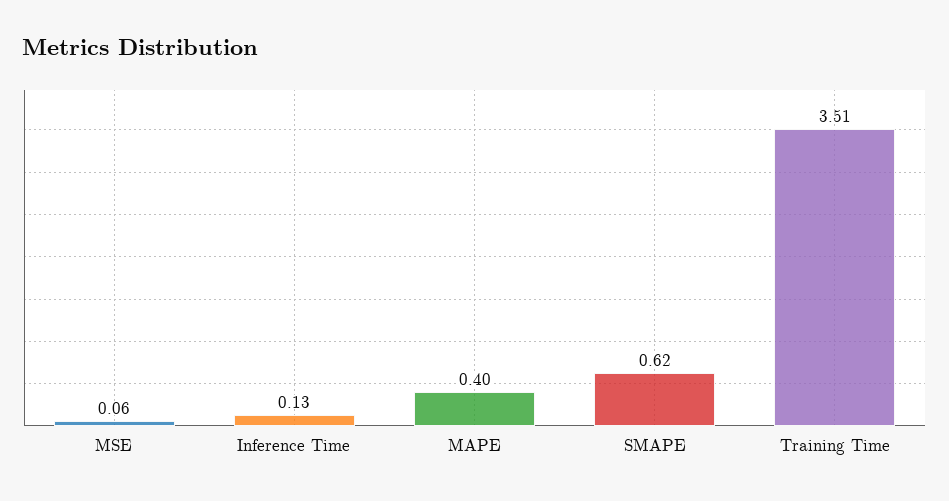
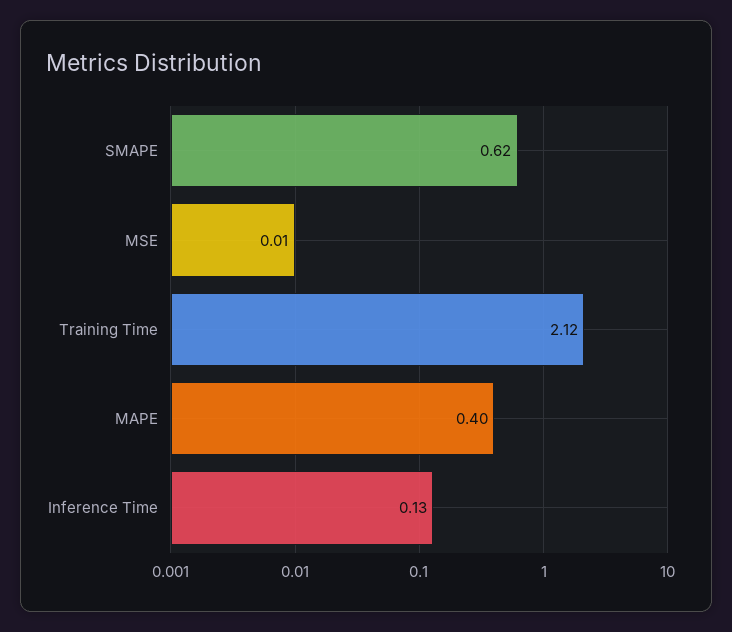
  {
-   "MSE": 0.06,
+   "MSE": 0.01,
    "Inference Time": 0.13,
    "MAPE": 0.4,
    "SMAPE": 0.62,
-   "Training Time": 3.51
+   "Training Time": 2.12
  }

